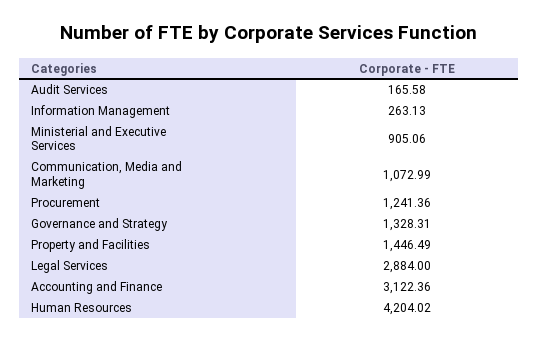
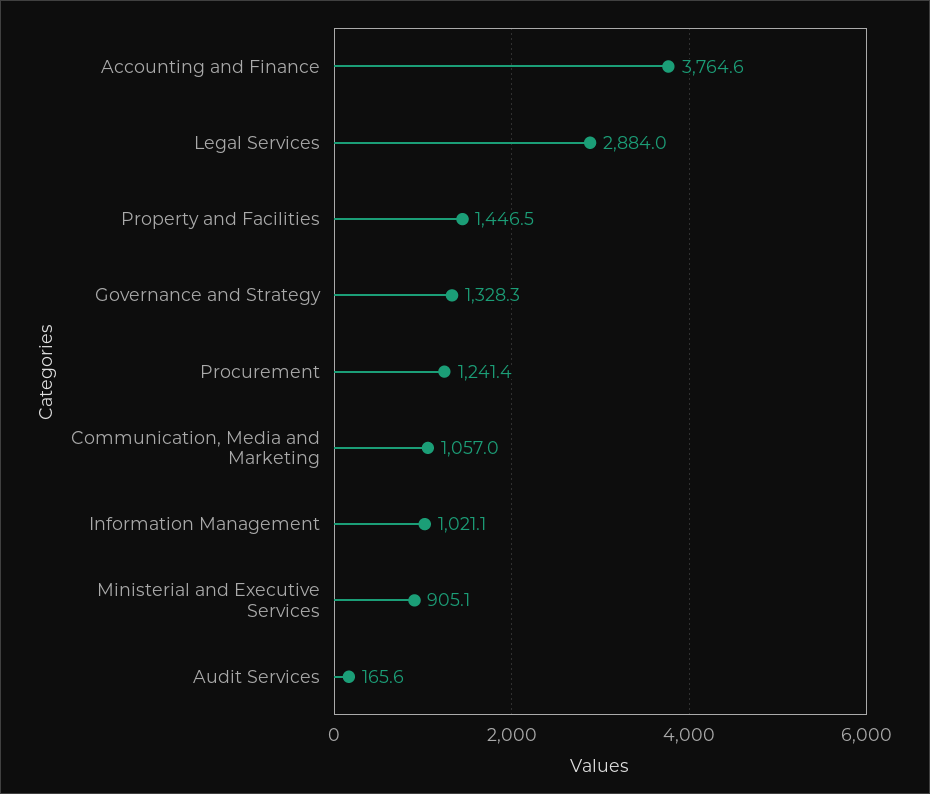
  {
    "Audit Services": 165.58,
-   "Information Management": 263.13,
+   "Information Management": 1021.1,
    "Ministerial and Executive Services": 905.06,
-   "Communication, Media and Marketing": 1072.99,
+   "Communication, Media and Marketing": 1057,
    "Procurement": 1241.36,
    "Governance and Strategy": 1328.31,
    "Property and Facilities": 1446.49,
    "Legal Services": 2884,
-   "Accounting and Finance": 3122.36,
+   "Accounting and Finance": 3764.6
-   "Human Resources": 4204.02
  }

